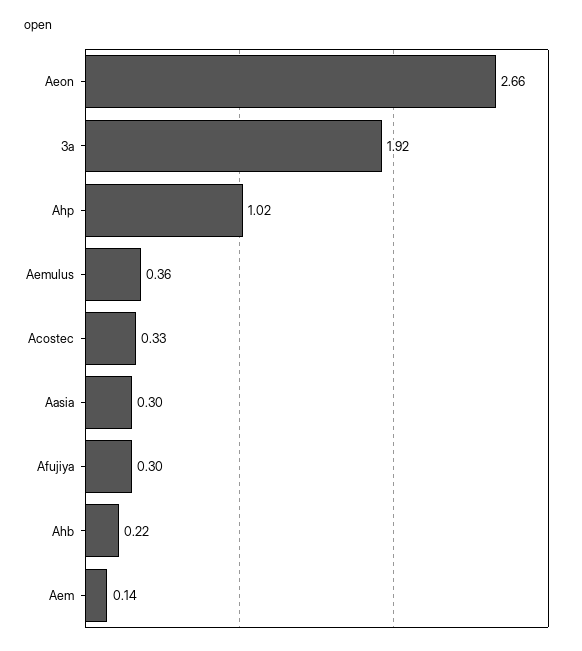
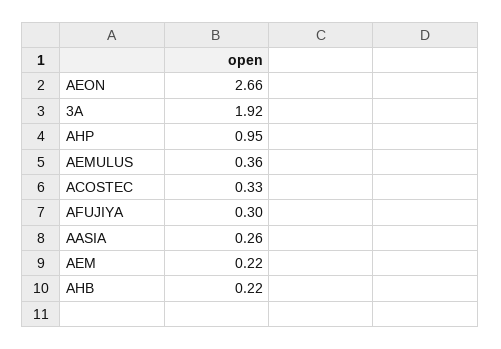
  {
    "Aeon": 2.66,
    "3a": 1.92,
-   "Ahp": 1.02,
+   "Ahp": 0.95,
    "Aemulus": 0.36,
    "Acostec": 0.33,
-   "Aasia": 0.3,
+   "Aasia": 0.26,
    "Afujiya": 0.3,
    "Ahb": 0.22,
-   "Aem": 0.14
+   "Aem": 0.22
  }

